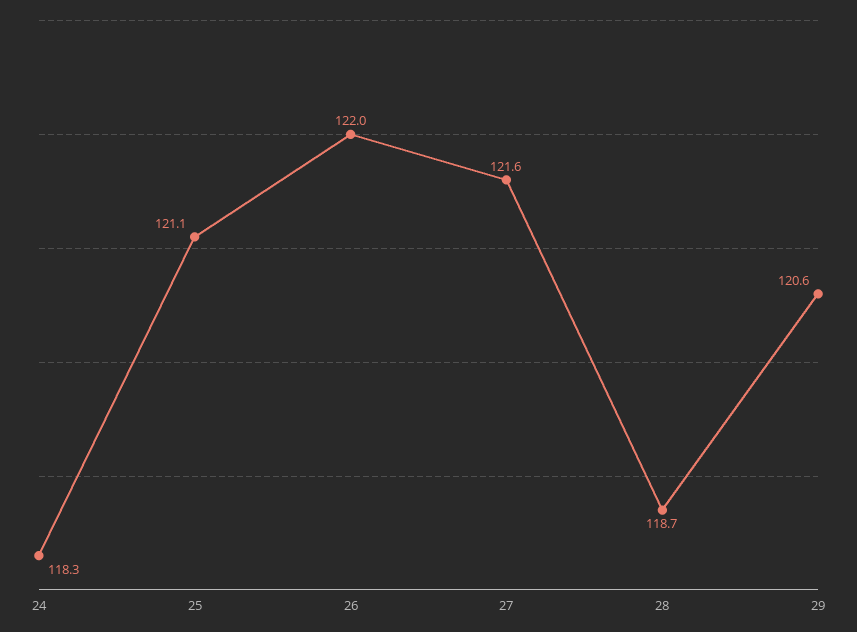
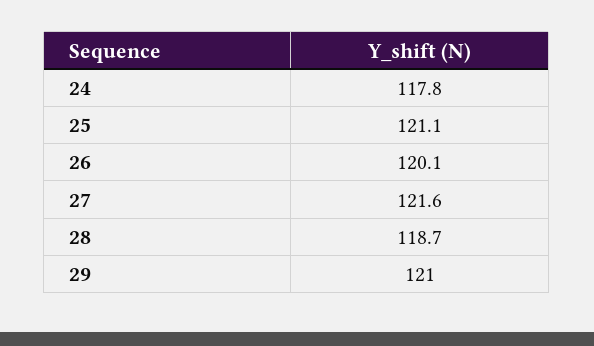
  {
-   "24": 118.3,
+   "24": 117.8,
    "25": 121.1,
-   "26": 122,
+   "26": 120.1,
    "27": 121.6,
    "28": 118.7,
-   "29": 120.6
+   "29": 121
  }

